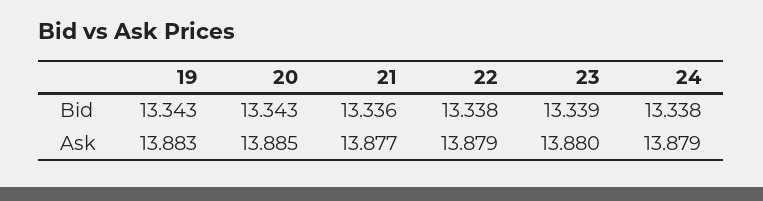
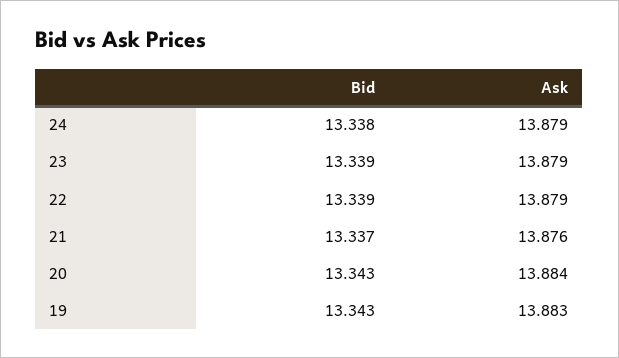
  {
    "19": {
      "Bid": 13.343,
      "Ask": 13.883
    },
    "20": {
      "Bid": 13.343,
-     "Ask": 13.885
+     "Ask": 13.884
    },
    "21": {
-     "Bid": 13.336,
+     "Bid": 13.337,
-     "Ask": 13.877
+     "Ask": 13.876
    },
    "22": {
-     "Bid": 13.338,
+     "Bid": 13.339,
      "Ask": 13.879
    },
    "23": {
      "Bid": 13.339,
-     "Ask": 13.88
+     "Ask": 13.879
    },
    "24": {
      "Bid": 13.338,
      "Ask": 13.879
    }
  }

